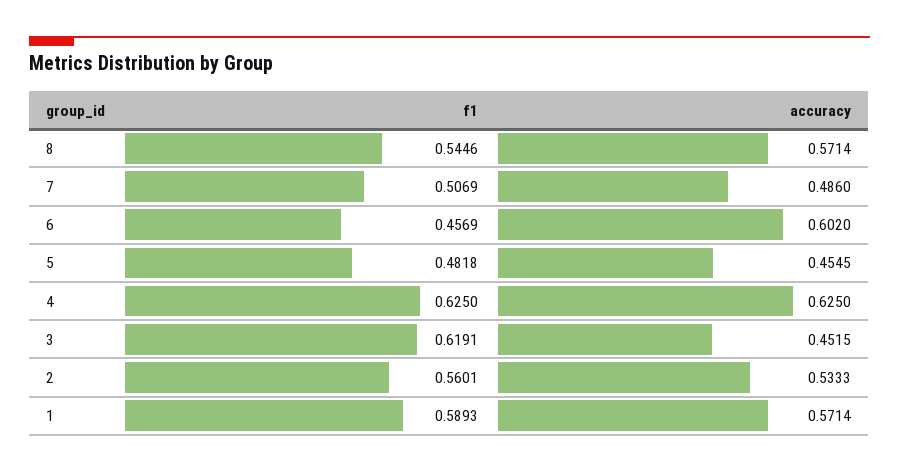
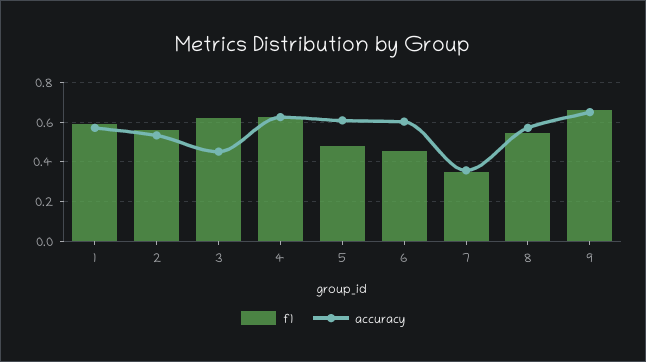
  {
    "f1": {
      "8": 0.5446,
-     "7": 0.5069,
+     "7": 0.35,
      "6": 0.4569,
      "5": 0.4818,
      "4": 0.625,
      "3": 0.6191,
      "2": 0.5601,
-     "1": 0.5893
+     "1": 0.5893,
+     "9": 0.65
    },
    "accuracy": {
      "8": 0.5714,
-     "7": 0.486,
+     "7": 0.35,
      "6": 0.602,
-     "5": 0.4545,
+     "5": 0.6,
      "4": 0.625,
      "3": 0.4515,
      "2": 0.5333,
-     "1": 0.5714
+     "1": 0.5714,
+     "9": 0.65
    }
  }

